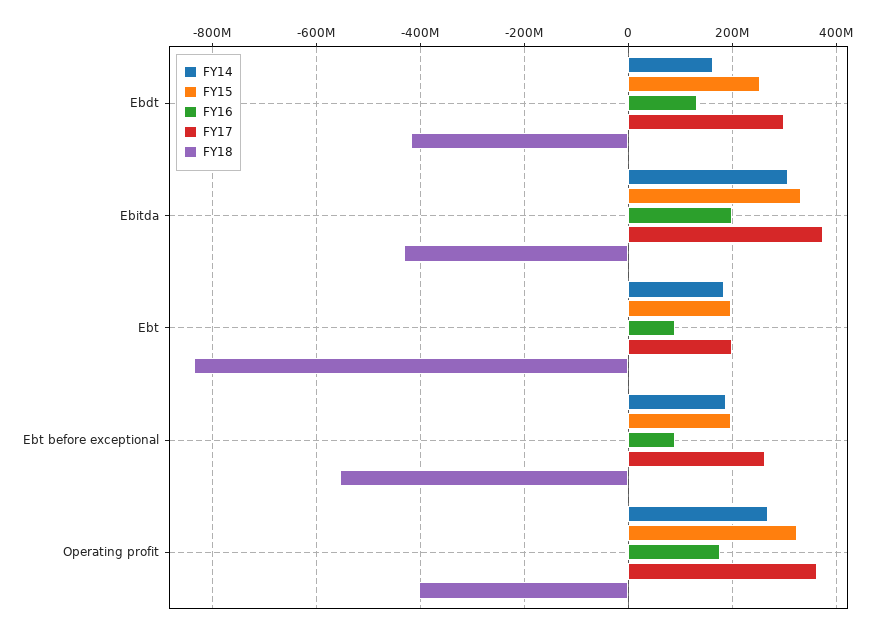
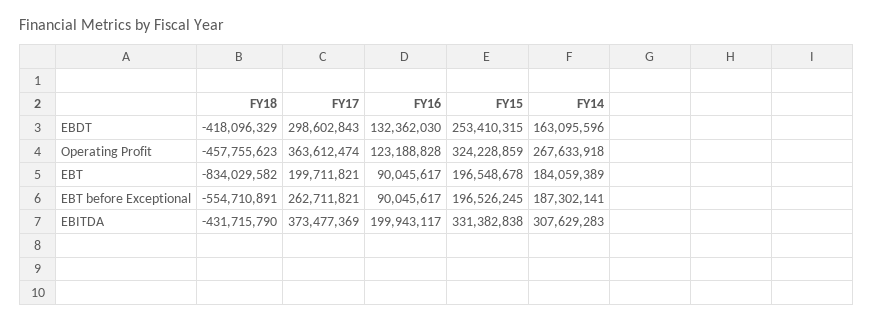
  {
    "FY14": {
      "Ebdt": 163095596,
      "Ebitda": 307629283,
      "Ebt": 184059389,
      "Ebt before exceptional": 187302141,
      "Operating profit": 267633918
    },
    "FY15": {
      "Ebdt": 253410315,
      "Ebitda": 331382838,
      "Ebt": 196548678,
      "Ebt before exceptional": 196526245,
      "Operating profit": 324228859
    },
    "FY16": {
      "Ebdt": 132362030,
      "Ebitda": 199943117,
      "Ebt": 90045617,
      "Ebt before exceptional": 90045617,
-     "Operating profit": 180000000
+     "Operating profit": 123188828
    },
    "FY17": {
      "Ebdt": 298602843,
      "Ebitda": 373477369,
      "Ebt": 199711821,
      "Ebt before exceptional": 262711821,
      "Operating profit": 363612474
    },
    "FY18": {
      "Ebdt": -418096329,
      "Ebitda": -431715790,
      "Ebt": -834029582,
      "Ebt before exceptional": -554710891,
-     "Operating profit": -400000000
+     "Operating profit": -457755623
    }
  }

